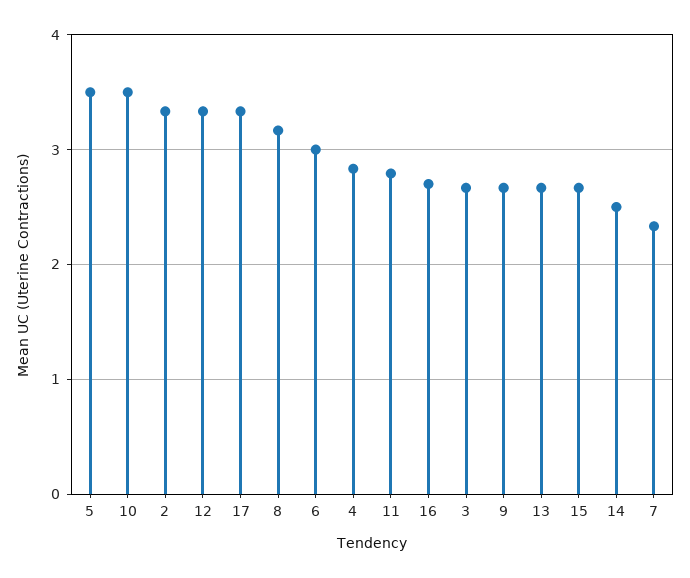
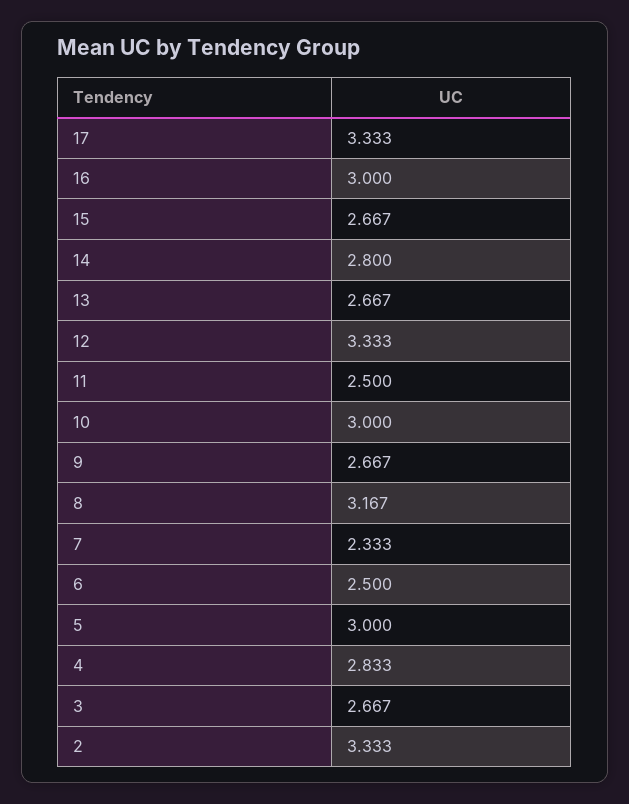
  {
-   "5": 3.5,
+   "5": 3,
-   "10": 3.5,
+   "10": 3,
    "2": 3.333,
    "12": 3.333,
    "17": 3.333,
    "8": 3.167,
-   "6": 3,
+   "6": 2.5,
    "4": 2.833,
-   "11": 2.8,
+   "11": 2.5,
-   "16": 2.7,
+   "16": 3,
    "3": 2.667,
    "9": 2.667,
    "13": 2.667,
    "15": 2.667,
-   "14": 2.5,
+   "14": 2.8,
    "7": 2.333
  }

